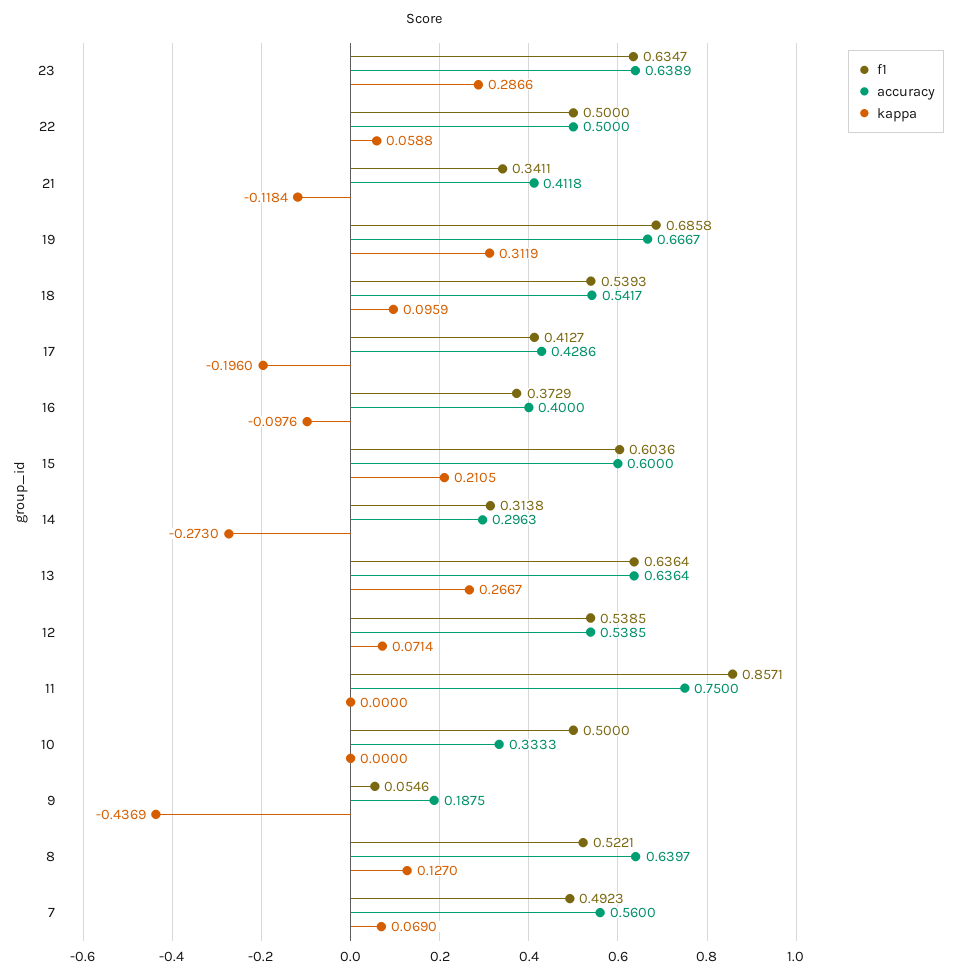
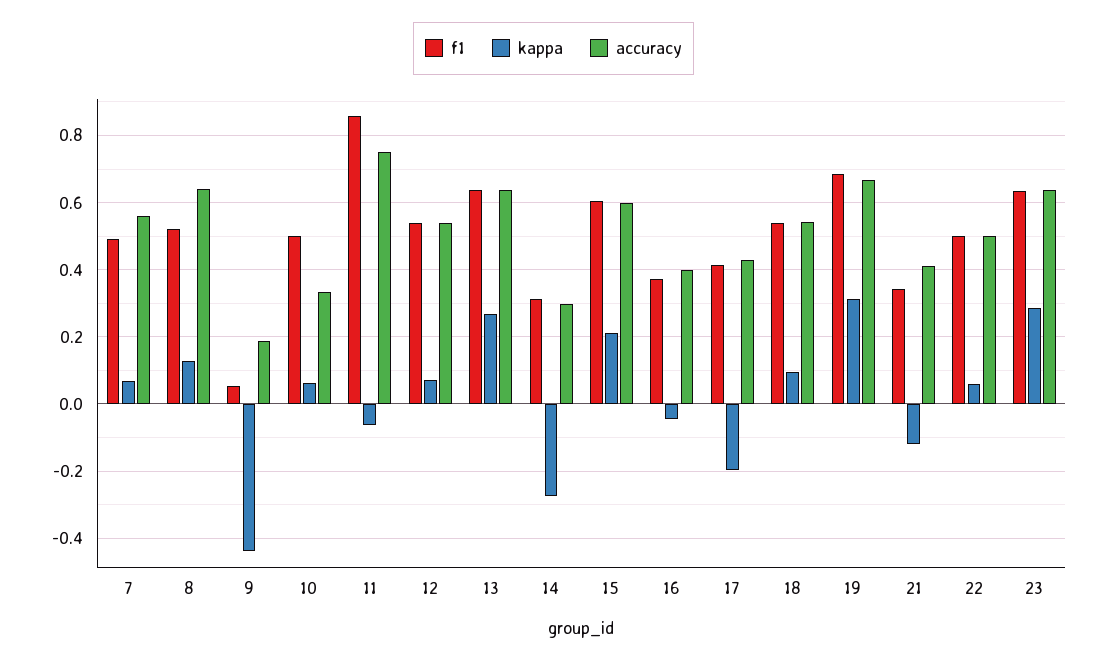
  {
    "f1": {
      "23": 0.6347,
      "22": 0.5,
      "21": 0.3411,
      "19": 0.6858,
      "18": 0.5393,
      "17": 0.4127,
      "16": 0.3729,
      "15": 0.6036,
      "14": 0.3138,
      "13": 0.6364,
      "12": 0.5385,
      "11": 0.8571,
      "10": 0.5,
      "9": 0.0546,
      "8": 0.5221,
      "7": 0.4923
    },
    "accuracy": {
      "23": 0.6389,
      "22": 0.5,
      "21": 0.4118,
      "19": 0.6667,
      "18": 0.5417,
      "17": 0.4286,
      "16": 0.4,
      "15": 0.6,
      "14": 0.2963,
      "13": 0.6364,
      "12": 0.5385,
      "11": 0.75,
      "10": 0.3333,
      "9": 0.1875,
      "8": 0.6397,
      "7": 0.56
    },
    "kappa": {
      "23": 0.2866,
      "22": 0.0588,
      "21": -0.1184,
      "19": 0.3119,
      "18": 0.0959,
      "17": -0.196,
-     "16": -0.0976,
+     "16": -0.04,
      "15": 0.2105,
      "14": -0.273,
      "13": 0.2667,
      "12": 0.0714,
-     "11": 0,
+     "11": -0.06,
-     "10": 0,
+     "10": 0.06,
      "9": -0.4369,
      "8": 0.127,
      "7": 0.069
    }
  }

